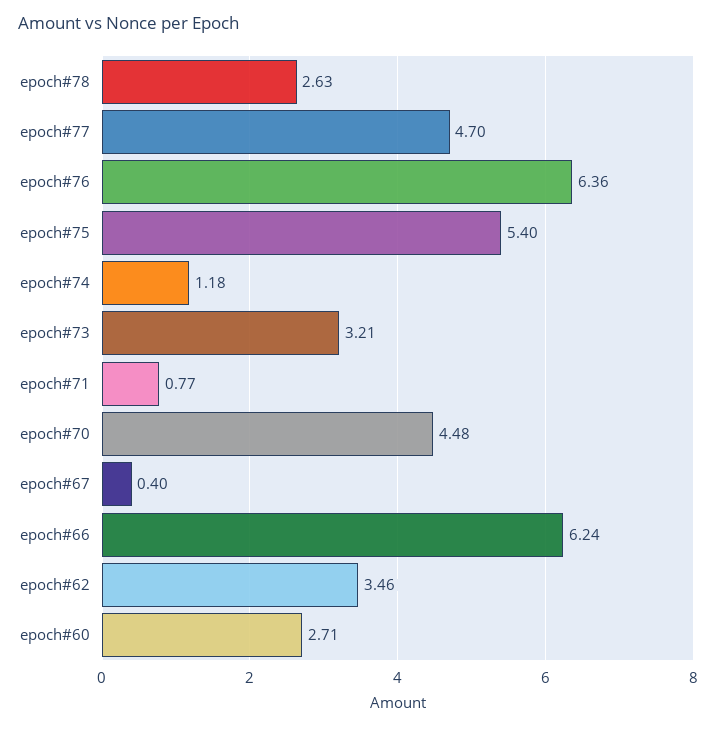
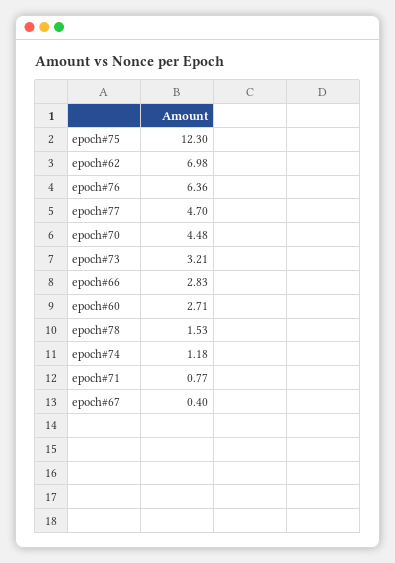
  {
-   "epoch#78": 2.63,
+   "epoch#78": 1.53,
    "epoch#77": 4.7,
    "epoch#76": 6.36,
-   "epoch#75": 5.4,
+   "epoch#75": 12.3,
    "epoch#74": 1.18,
    "epoch#73": 3.21,
    "epoch#71": 0.77,
    "epoch#70": 4.48,
    "epoch#67": 0.4,
-   "epoch#66": 6.24,
+   "epoch#66": 2.83,
-   "epoch#62": 3.46,
+   "epoch#62": 6.98,
    "epoch#60": 2.71
  }

